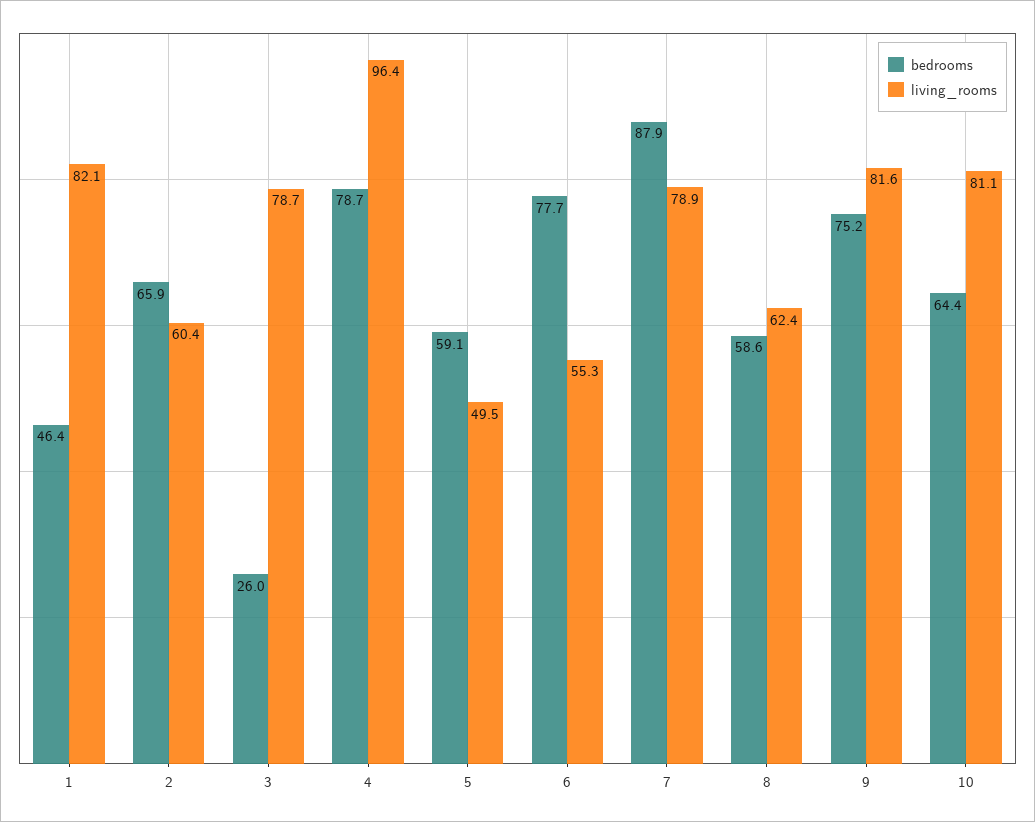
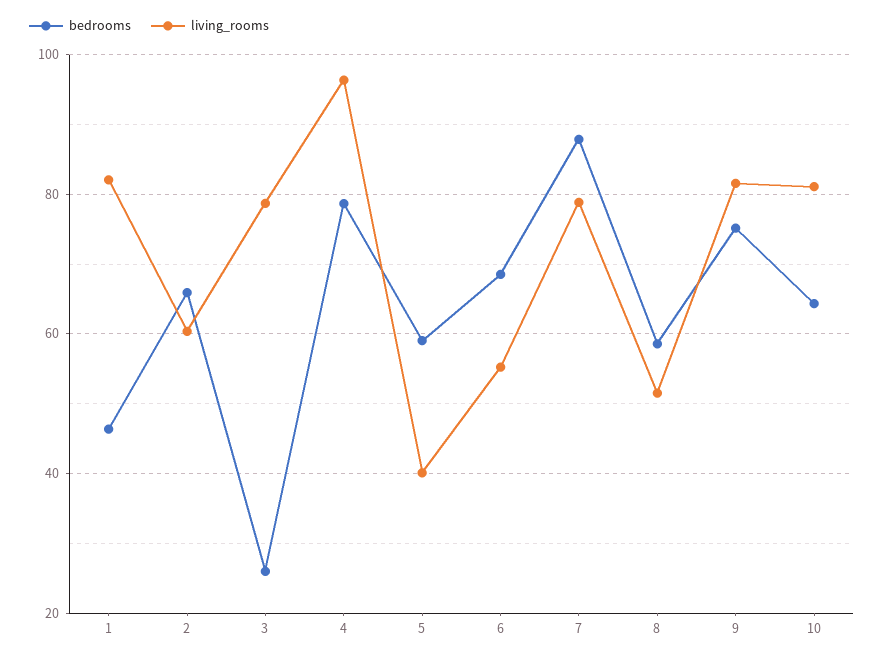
  {
    "bedrooms": {
      "1": 46.4,
      "2": 65.9,
      "3": 26,
      "4": 78.7,
      "5": 59.1,
-     "6": 77.7,
+     "6": 68,
      "7": 87.9,
      "8": 58.6,
      "9": 75.2,
      "10": 64.4
    },
    "living_rooms": {
      "1": 82.1,
      "2": 60.4,
      "3": 78.7,
      "4": 96.4,
-     "5": 49.5,
+     "5": 40,
      "6": 55.3,
      "7": 78.9,
-     "8": 62.4,
+     "8": 52,
      "9": 81.6,
      "10": 81.1
    }
  }

